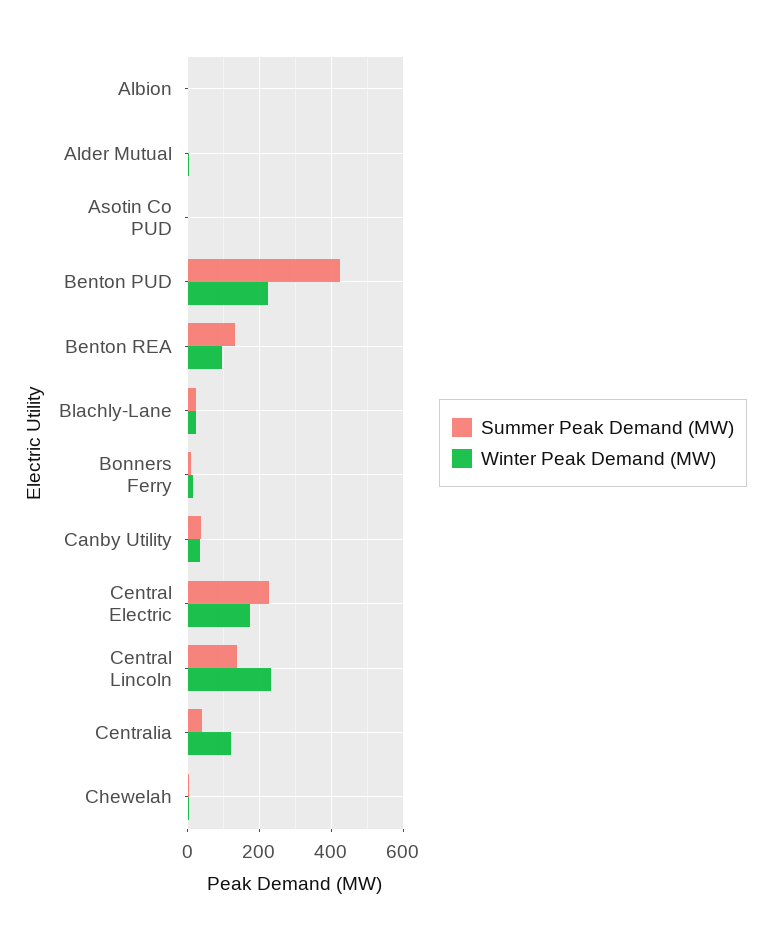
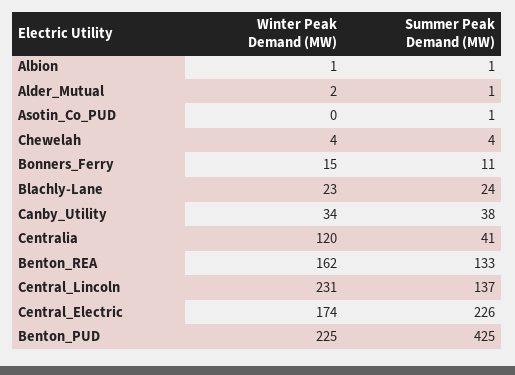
  {
    "Summer Peak Demand (MW)": {
      "Albion": 1,
      "Alder Mutual": 1,
      "Asotin Co PUD": 1,
      "Benton PUD": 425,
      "Benton REA": 133,
      "Blachly-Lane": 24,
      "Bonners Ferry": 11,
      "Canby Utility": 38,
      "Central Electric": 226,
      "Central Lincoln": 137,
      "Centralia": 41,
      "Chewelah": 4
    },
    "Winter Peak Demand (MW)": {
      "Albion": 1,
      "Alder Mutual": 2,
      "Asotin Co PUD": 0,
      "Benton PUD": 225,
-     "Benton REA": 100,
+     "Benton REA": 162,
      "Blachly-Lane": 23,
      "Bonners Ferry": 15,
      "Canby Utility": 34,
      "Central Electric": 174,
      "Central Lincoln": 231,
      "Centralia": 120,
      "Chewelah": 4
    }
  }

